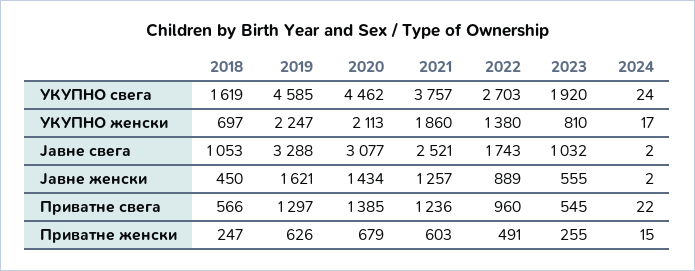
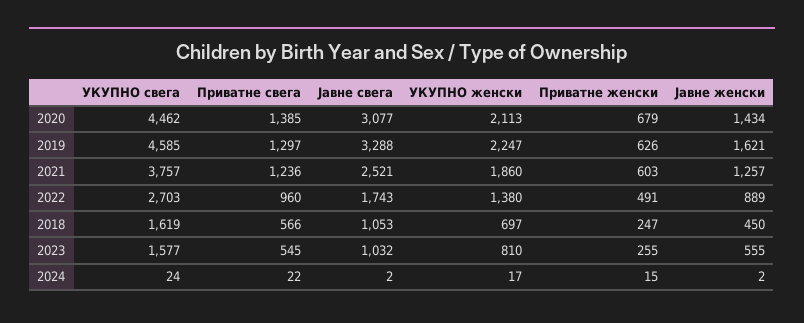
  {
    "2018": {
      "УКУПНО свега": 1619,
      "УКУПНО женски": 697,
      "Јавне свега": 1053,
      "Јавне женски": 450,
      "Приватне свега": 566,
      "Приватне женски": 247
    },
    "2019": {
      "УКУПНО свега": 4585,
      "УКУПНО женски": 2247,
      "Јавне свега": 3288,
      "Јавне женски": 1621,
      "Приватне свега": 1297,
      "Приватне женски": 626
    },
    "2020": {
      "УКУПНО свега": 4462,
      "УКУПНО женски": 2113,
      "Јавне свега": 3077,
      "Јавне женски": 1434,
      "Приватне свега": 1385,
      "Приватне женски": 679
    },
    "2021": {
      "УКУПНО свега": 3757,
      "УКУПНО женски": 1860,
      "Јавне свега": 2521,
      "Јавне женски": 1257,
      "Приватне свега": 1236,
      "Приватне женски": 603
    },
    "2022": {
      "УКУПНО свега": 2703,
      "УКУПНО женски": 1380,
      "Јавне свега": 1743,
      "Јавне женски": 889,
      "Приватне свега": 960,
      "Приватне женски": 491
    },
    "2023": {
-     "УКУПНО свега": 1920,
+     "УКУПНО свега": 1577,
      "УКУПНО женски": 810,
      "Јавне свега": 1032,
      "Јавне женски": 555,
      "Приватне свега": 545,
      "Приватне женски": 255
    },
    "2024": {
      "УКУПНО свега": 24,
      "УКУПНО женски": 17,
      "Јавне свега": 2,
      "Јавне женски": 2,
      "Приватне свега": 22,
      "Приватне женски": 15
    }
  }

